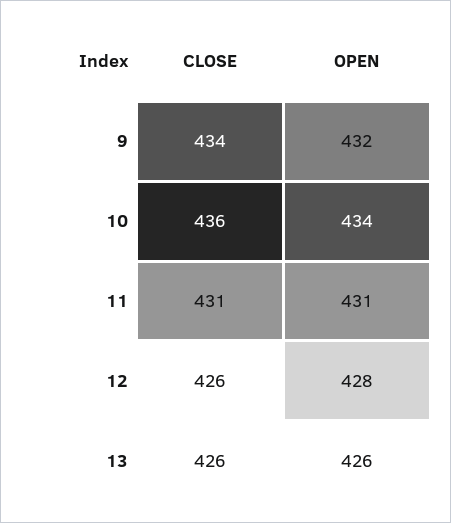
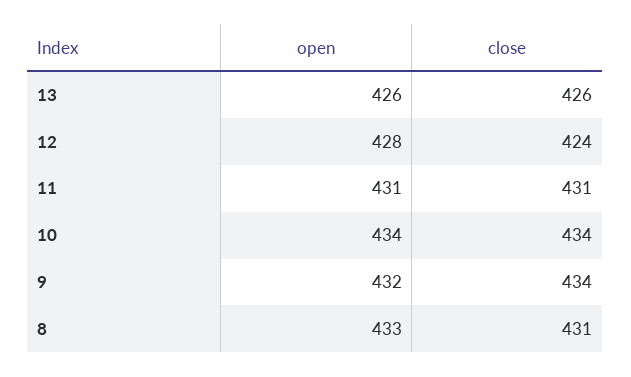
  {
    "CLOSE": {
      "9": 434,
-     "10": 436,
+     "10": 434,
      "11": 431,
-     "12": 426,
+     "12": 424,
-     "13": 426
+     "13": 426,
+     "8": 431
    },
    "OPEN": {
      "9": 432,
      "10": 434,
      "11": 431,
      "12": 428,
-     "13": 426
+     "13": 426,
+     "8": 433
    }
  }

